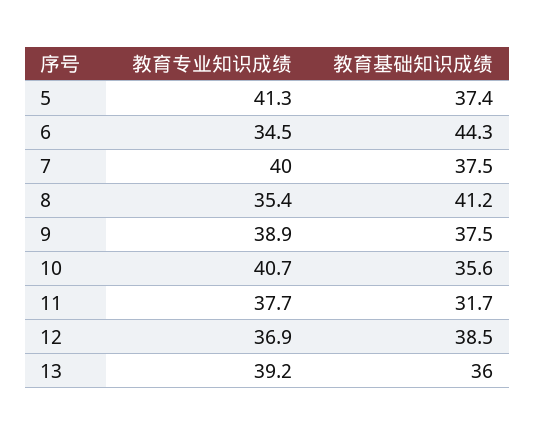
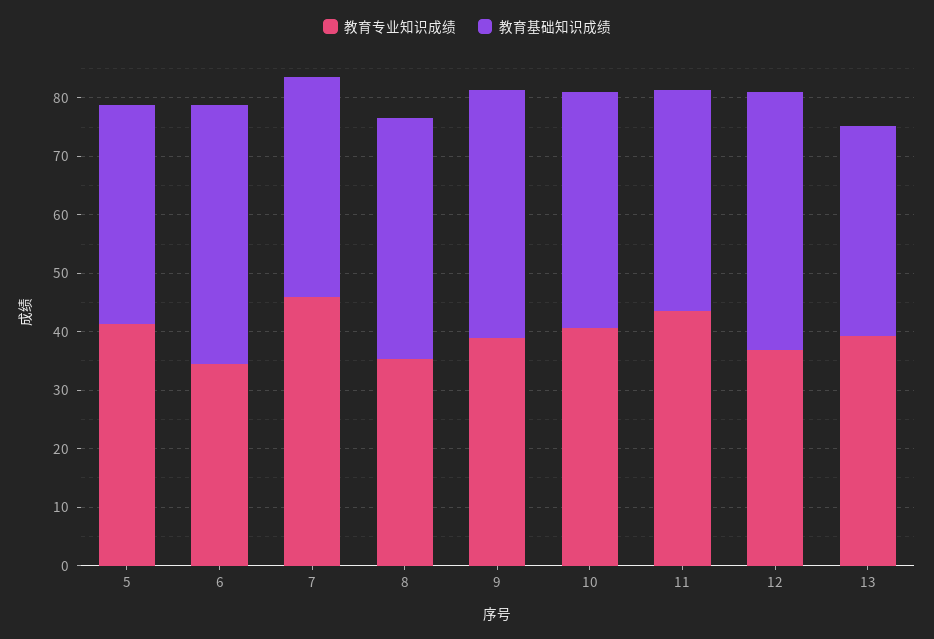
  {
    "教育专业知识成绩": {
      "5": 41.3,
      "6": 34.5,
-     "7": 40,
+     "7": 46,
      "8": 35.4,
      "9": 38.9,
      "10": 40.7,
-     "11": 37.7,
+     "11": 44,
      "12": 36.9,
      "13": 39.2
    },
    "教育基础知识成绩": {
      "5": 37.4,
      "6": 44.3,
      "7": 37.5,
      "8": 41.2,
-     "9": 37.5,
+     "9": 42,
-     "10": 35.6,
+     "10": 40,
-     "11": 31.7,
+     "11": 38,
-     "12": 38.5,
+     "12": 44,
      "13": 36
    }
  }

